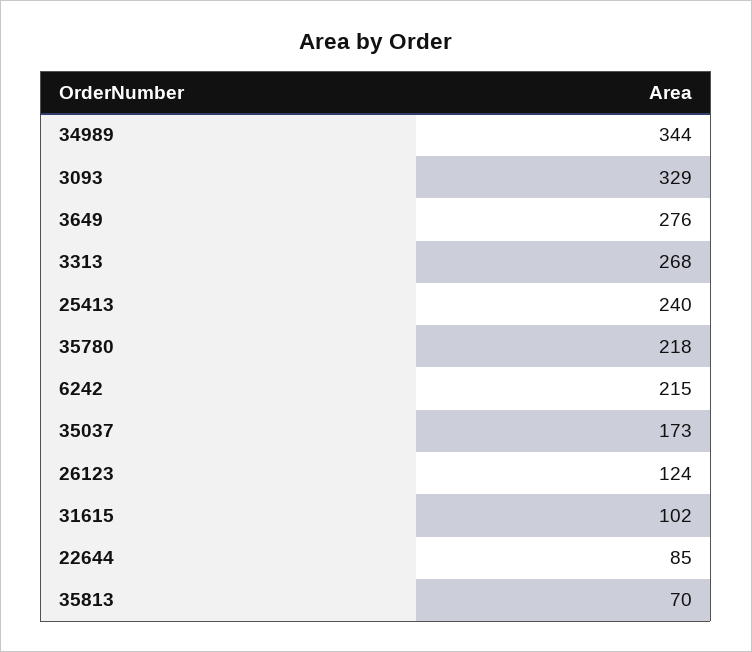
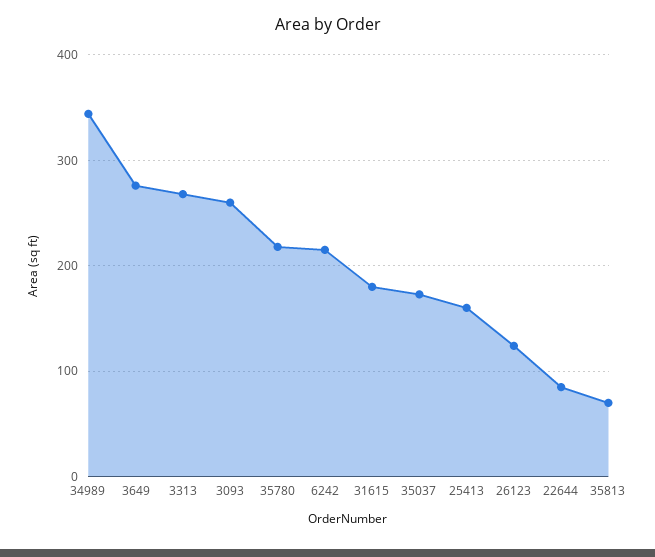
  {
    "34989": 344,
-   "3093": 329,
+   "3093": 260,
    "3649": 276,
    "3313": 268,
-   "25413": 240,
+   "25413": 160,
    "35780": 218,
    "6242": 215,
    "35037": 173,
    "26123": 124,
-   "31615": 102,
+   "31615": 180,
    "22644": 85,
    "35813": 70
  }

